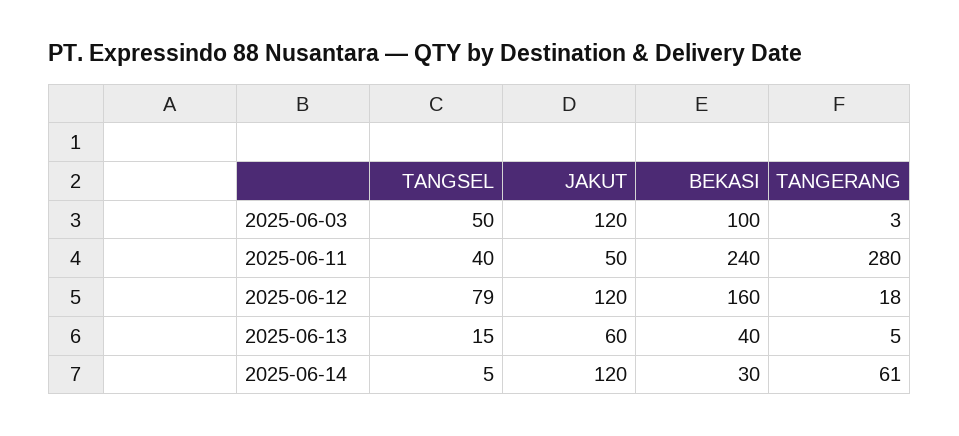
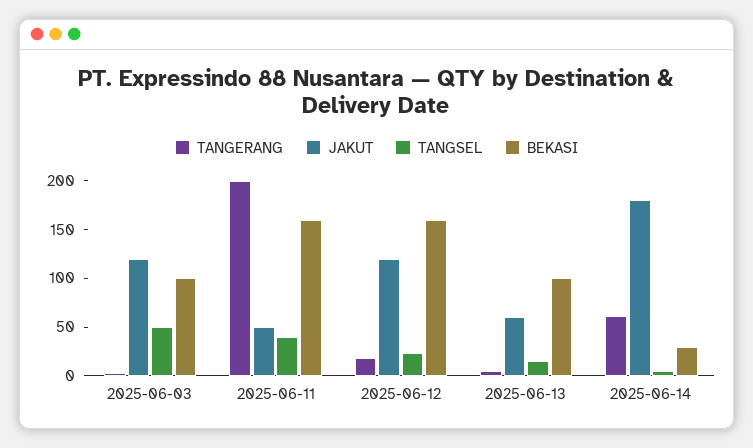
  {
    "TANGSEL": {
      "2025-06-03": 50,
      "2025-06-11": 40,
-     "2025-06-12": 79,
+     "2025-06-12": 20,
      "2025-06-13": 15,
      "2025-06-14": 5
    },
    "JAKUT": {
      "2025-06-03": 120,
      "2025-06-11": 50,
      "2025-06-12": 120,
      "2025-06-13": 60,
-     "2025-06-14": 120
+     "2025-06-14": 180
    },
    "BEKASI": {
      "2025-06-03": 100,
-     "2025-06-11": 240,
+     "2025-06-11": 160,
      "2025-06-12": 160,
-     "2025-06-13": 40,
+     "2025-06-13": 100,
      "2025-06-14": 30
    },
    "TANGERANG": {
      "2025-06-03": 3,
-     "2025-06-11": 280,
+     "2025-06-11": 200,
      "2025-06-12": 18,
      "2025-06-13": 5,
      "2025-06-14": 61
    }
  }

